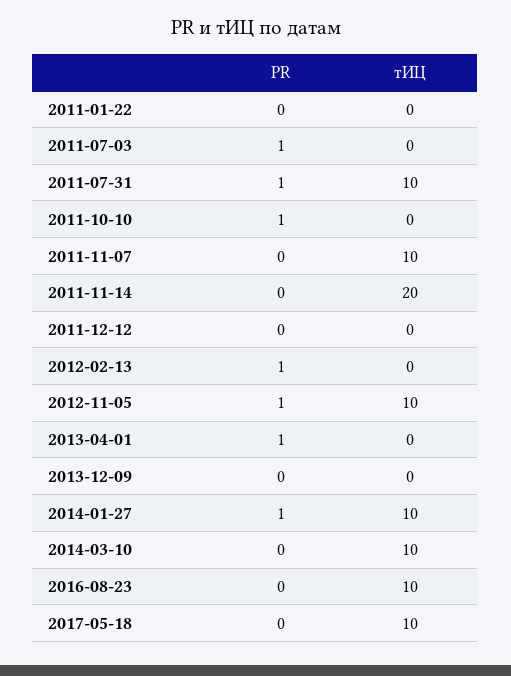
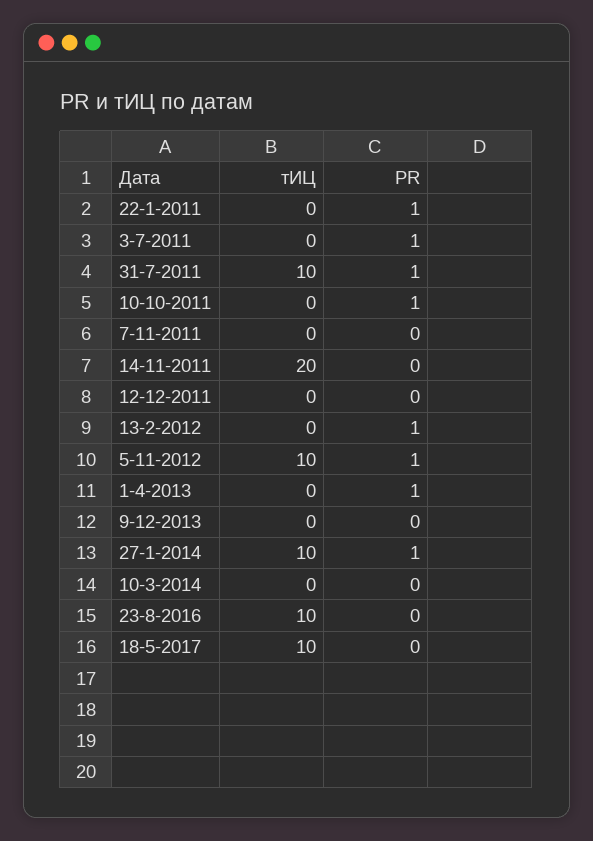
  {
    "PR": {
-     "2011-01-22": 0,
+     "2011-01-22": 1,
      "2011-07-03": 1,
      "2011-07-31": 1,
      "2011-10-10": 1,
      "2011-11-07": 0,
      "2011-11-14": 0,
      "2011-12-12": 0,
      "2012-02-13": 1,
      "2012-11-05": 1,
      "2013-04-01": 1,
      "2013-12-09": 0,
      "2014-01-27": 1,
      "2014-03-10": 0,
      "2016-08-23": 0,
      "2017-05-18": 0
    },
    "тИЦ": {
      "2011-01-22": 0,
      "2011-07-03": 0,
      "2011-07-31": 10,
      "2011-10-10": 0,
-     "2011-11-07": 10,
+     "2011-11-07": 0,
      "2011-11-14": 20,
      "2011-12-12": 0,
      "2012-02-13": 0,
      "2012-11-05": 10,
      "2013-04-01": 0,
      "2013-12-09": 0,
      "2014-01-27": 10,
-     "2014-03-10": 10,
+     "2014-03-10": 0,
      "2016-08-23": 10,
      "2017-05-18": 10
    }
  }

